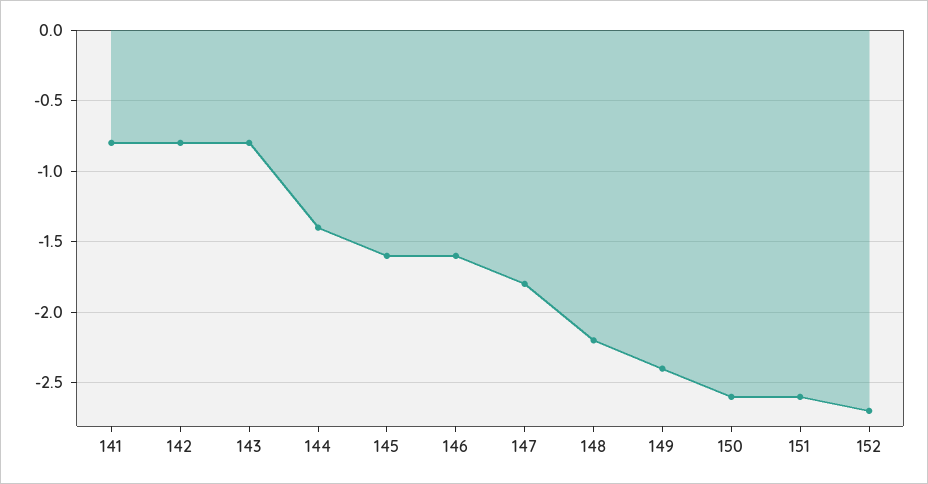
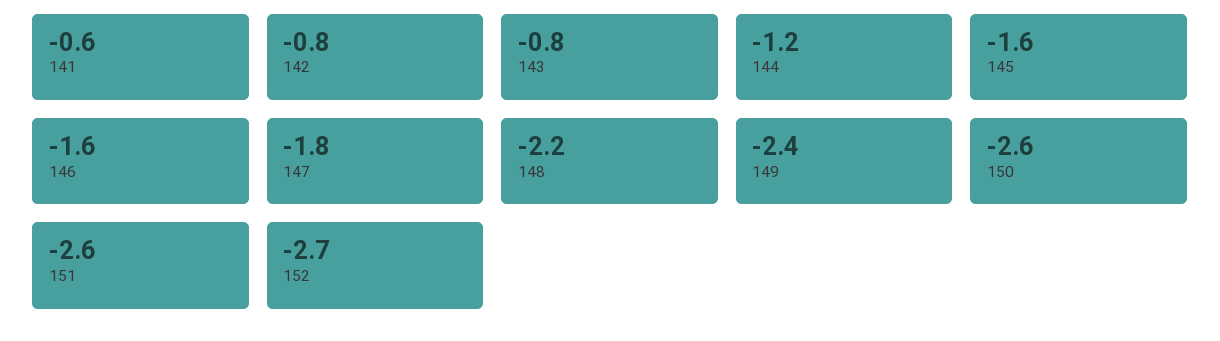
  {
-   "141": -0.8,
+   "141": -0.6,
    "142": -0.8,
    "143": -0.8,
-   "144": -1.4,
+   "144": -1.2,
    "145": -1.6,
    "146": -1.6,
    "147": -1.8,
    "148": -2.2,
    "149": -2.4,
    "150": -2.6,
    "151": -2.6,
    "152": -2.7
  }

